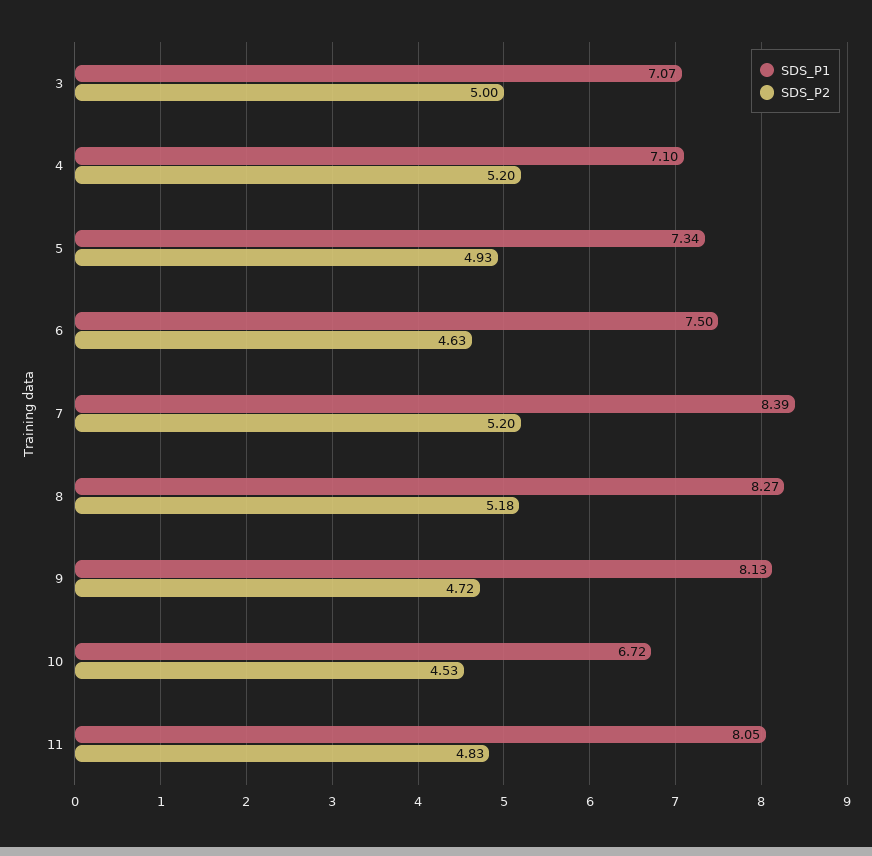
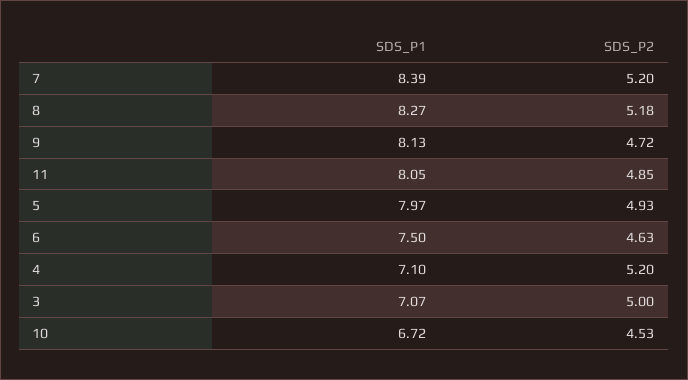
  {
    "SDS_P1": {
      "3": 7.07,
      "4": 7.1,
-     "5": 7.34,
+     "5": 7.97,
      "6": 7.5,
      "7": 8.39,
      "8": 8.27,
      "9": 8.13,
      "10": 6.72,
      "11": 8.05
    },
    "SDS_P2": {
      "3": 5,
      "4": 5.2,
      "5": 4.93,
      "6": 4.63,
      "7": 5.2,
      "8": 5.18,
      "9": 4.72,
      "10": 4.53,
-     "11": 4.83
+     "11": 4.85
    }
  }

